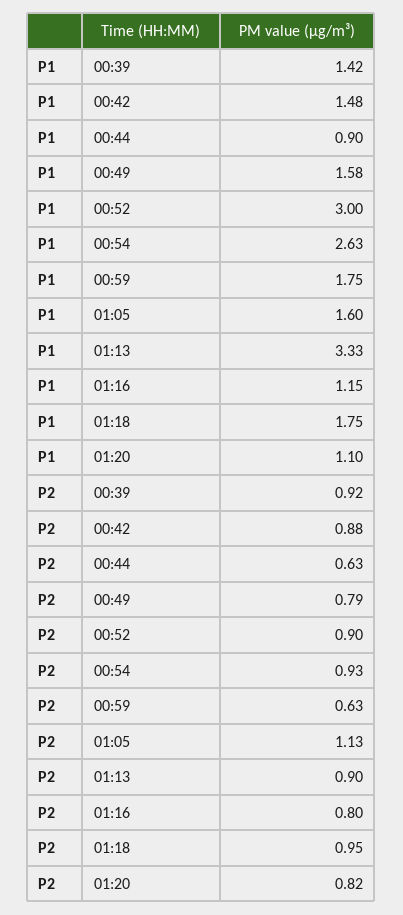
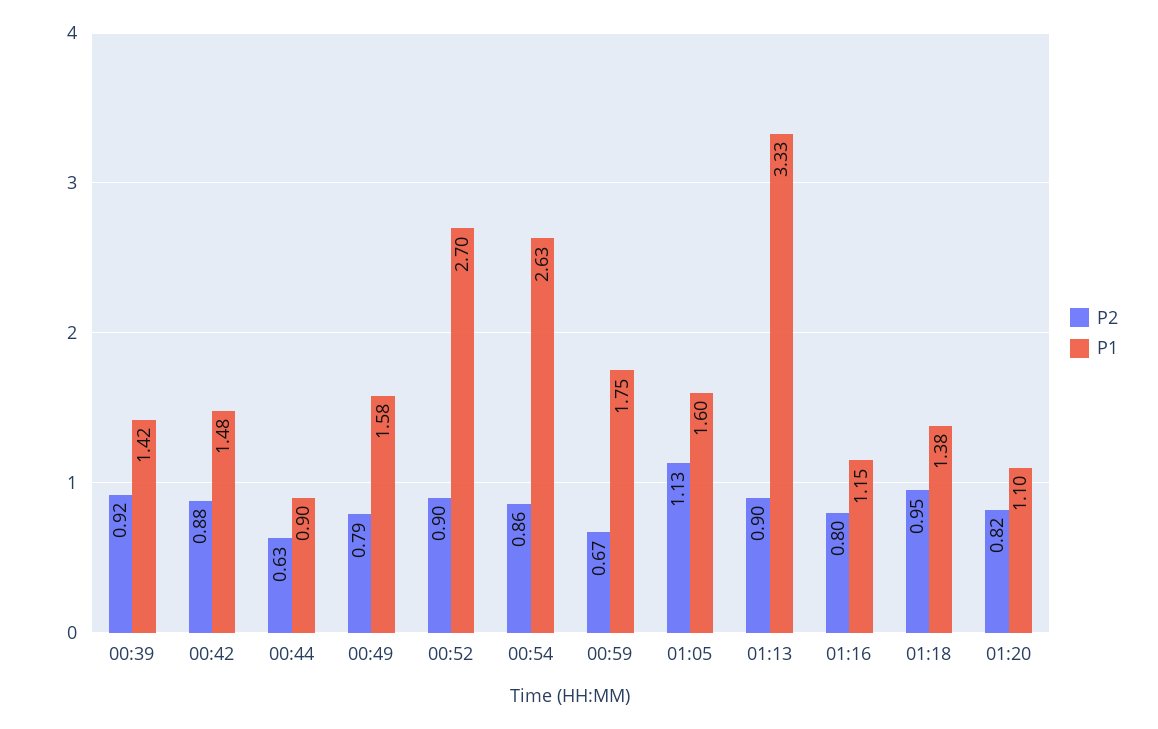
  {
    "P1": {
      "00:39": 1.42,
      "00:42": 1.48,
      "00:44": 0.9,
      "00:49": 1.58,
-     "00:52": 3,
+     "00:52": 2.7,
      "00:54": 2.63,
      "00:59": 1.75,
      "01:05": 1.6,
      "01:13": 3.33,
      "01:16": 1.15,
-     "01:18": 1.75,
+     "01:18": 1.38,
      "01:20": 1.1
    },
    "P2": {
      "00:39": 0.92,
      "00:42": 0.88,
      "00:44": 0.63,
      "00:49": 0.79,
      "00:52": 0.9,
-     "00:54": 0.93,
+     "00:54": 0.86,
-     "00:59": 0.63,
+     "00:59": 0.67,
      "01:05": 1.13,
      "01:13": 0.9,
      "01:16": 0.8,
      "01:18": 0.95,
      "01:20": 0.82
    }
  }

